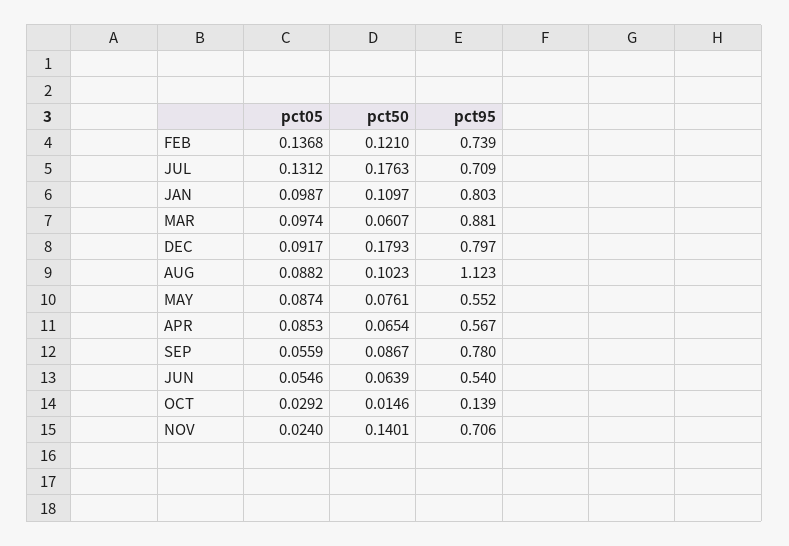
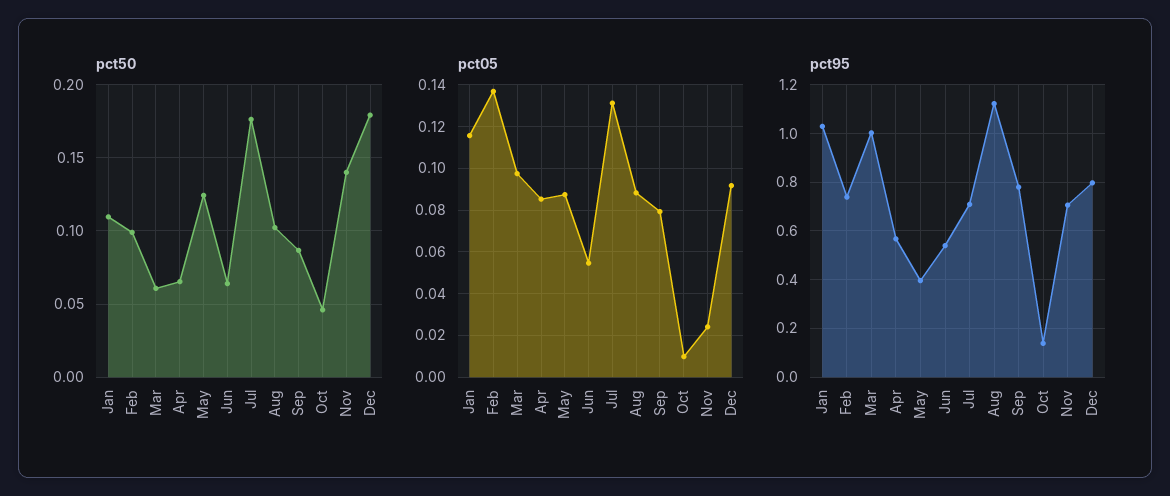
  {
    "pct05": {
      "FEB": 0.1368,
      "JUL": 0.1312,
-     "JAN": 0.0987,
+     "JAN": 0.115,
      "MAR": 0.0974,
      "DEC": 0.0917,
      "AUG": 0.0882,
      "MAY": 0.0874,
      "APR": 0.0853,
-     "SEP": 0.0559,
+     "SEP": 0.08,
      "JUN": 0.0546,
-     "OCT": 0.0292,
+     "OCT": 0.01,
      "NOV": 0.024
    },
    "pct50": {
-     "FEB": 0.121,
+     "FEB": 0.1,
      "JUL": 0.1763,
      "JAN": 0.1097,
      "MAR": 0.0607,
      "DEC": 0.1793,
      "AUG": 0.1023,
-     "MAY": 0.0761,
+     "MAY": 0.125,
      "APR": 0.0654,
      "SEP": 0.0867,
      "JUN": 0.0639,
-     "OCT": 0.0146,
+     "OCT": 0.045,
      "NOV": 0.1401
    },
    "pct95": {
      "FEB": 0.739,
      "JUL": 0.709,
-     "JAN": 0.803,
+     "JAN": 1.025,
-     "MAR": 0.881,
+     "MAR": 1,
      "DEC": 0.797,
      "AUG": 1.123,
-     "MAY": 0.552,
+     "MAY": 0.4,
      "APR": 0.567,
      "SEP": 0.78,
      "JUN": 0.54,
      "OCT": 0.139,
      "NOV": 0.706
    }
  }

